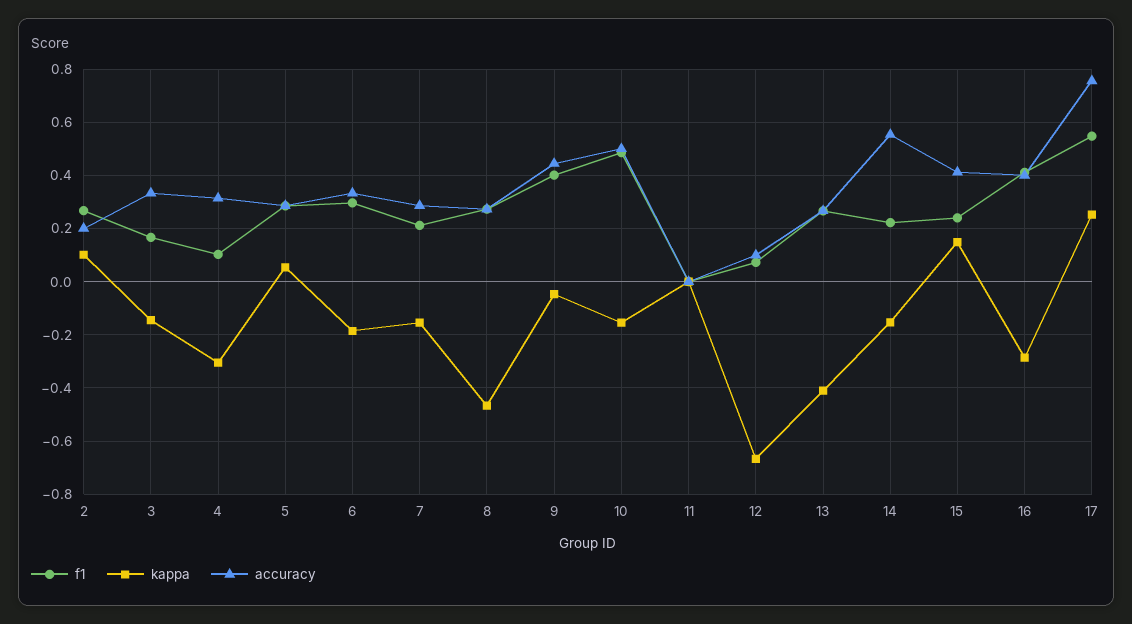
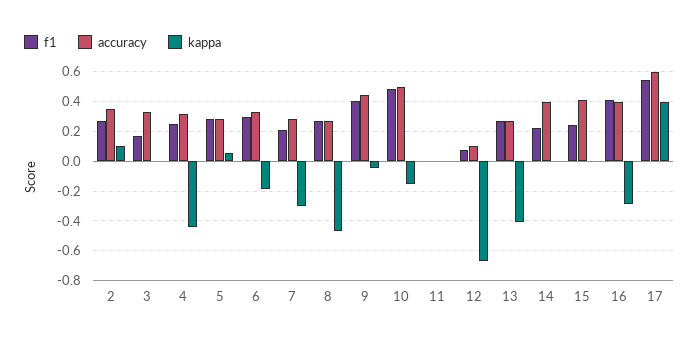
  {
    "f1": {
      "2": 0.275,
      "3": 0.175,
-     "4": 0.1,
+     "4": 0.25,
      "5": 0.275,
      "6": 0.3,
      "7": 0.2,
      "8": 0.275,
      "9": 0.4,
      "10": 0.475,
      "11": 0,
      "12": 0.075,
      "13": 0.275,
      "14": 0.225,
      "15": 0.25,
      "16": 0.4,
      "17": 0.55
    },
    "kappa": {
      "2": 0.1,
-     "3": -0.15,
+     "3": 0,
-     "4": -0.3,
+     "4": -0.45,
      "5": 0.05,
      "6": -0.175,
-     "7": -0.15,
+     "7": -0.3,
      "8": -0.475,
      "9": -0.05,
      "10": -0.15,
      "11": 0,
      "12": -0.675,
      "13": -0.4,
-     "14": -0.15,
+     "14": 0,
-     "15": 0.15,
+     "15": 0,
      "16": -0.275,
-     "17": 0.25
+     "17": 0.4
    },
    "accuracy": {
-     "2": 0.2,
+     "2": 0.35,
      "3": 0.325,
      "4": 0.325,
      "5": 0.275,
      "6": 0.325,
      "7": 0.275,
      "8": 0.275,
      "9": 0.45,
      "10": 0.5,
      "11": 0,
      "12": 0.1,
      "13": 0.275,
-     "14": 0.55,
+     "14": 0.4,
      "15": 0.4,
      "16": 0.4,
-     "17": 0.75
+     "17": 0.6
    }
  }

